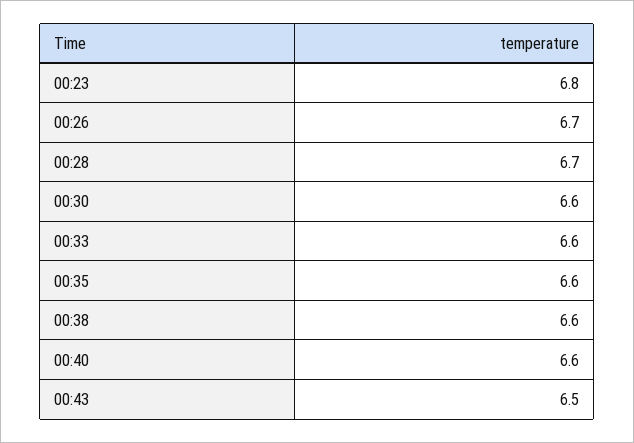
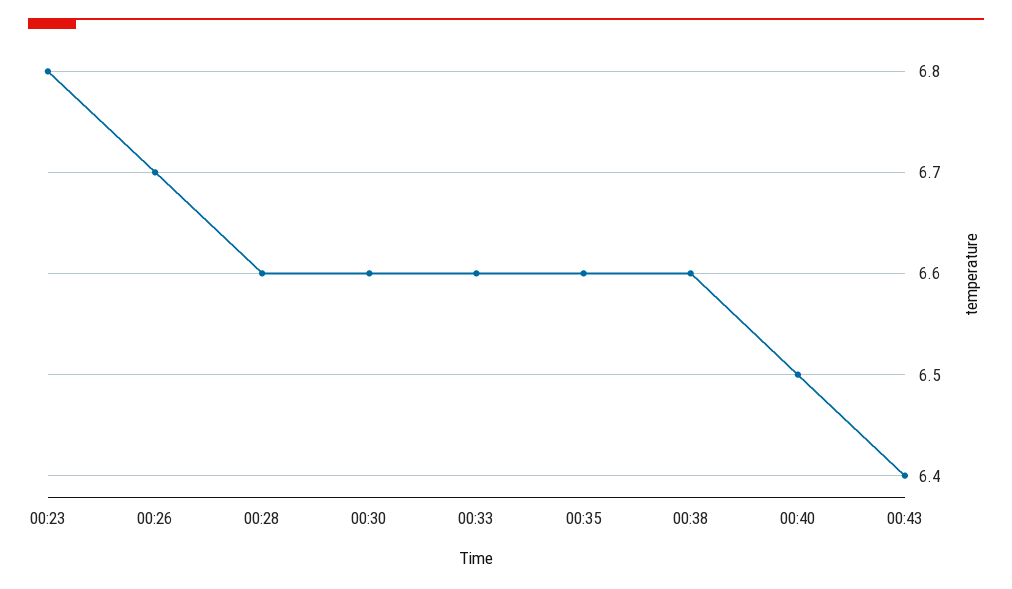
  {
    "00:23": 6.8,
    "00:26": 6.7,
-   "00:28": 6.7,
+   "00:28": 6.6,
    "00:30": 6.6,
    "00:33": 6.6,
    "00:35": 6.6,
    "00:38": 6.6,
-   "00:40": 6.6,
+   "00:40": 6.5,
-   "00:43": 6.5
+   "00:43": 6.4
  }

